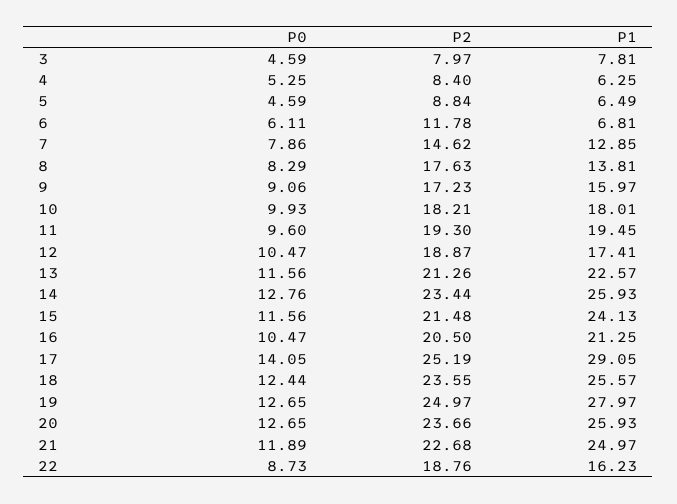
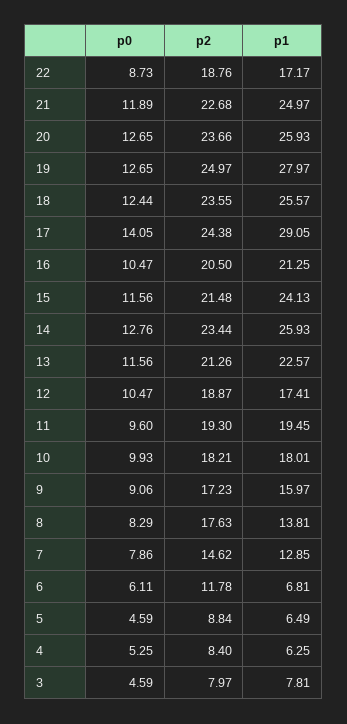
  {
    "P0": {
      "3": 4.59,
      "4": 5.25,
      "5": 4.59,
      "6": 6.11,
      "7": 7.86,
      "8": 8.29,
      "9": 9.06,
      "10": 9.93,
      "11": 9.6,
      "12": 10.47,
      "13": 11.56,
      "14": 12.76,
      "15": 11.56,
      "16": 10.47,
      "17": 14.05,
      "18": 12.44,
      "19": 12.65,
      "20": 12.65,
      "21": 11.89,
      "22": 8.73
    },
    "P2": {
      "3": 7.97,
      "4": 8.4,
      "5": 8.84,
      "6": 11.78,
      "7": 14.62,
      "8": 17.63,
      "9": 17.23,
      "10": 18.21,
      "11": 19.3,
      "12": 18.87,
      "13": 21.26,
      "14": 23.44,
      "15": 21.48,
      "16": 20.5,
-     "17": 25.19,
+     "17": 24.38,
      "18": 23.55,
      "19": 24.97,
      "20": 23.66,
      "21": 22.68,
      "22": 18.76
    },
    "P1": {
      "3": 7.81,
      "4": 6.25,
      "5": 6.49,
      "6": 6.81,
      "7": 12.85,
      "8": 13.81,
      "9": 15.97,
      "10": 18.01,
      "11": 19.45,
      "12": 17.41,
      "13": 22.57,
      "14": 25.93,
      "15": 24.13,
      "16": 21.25,
      "17": 29.05,
      "18": 25.57,
      "19": 27.97,
      "20": 25.93,
      "21": 24.97,
-     "22": 16.23
+     "22": 17.17
    }
  }

